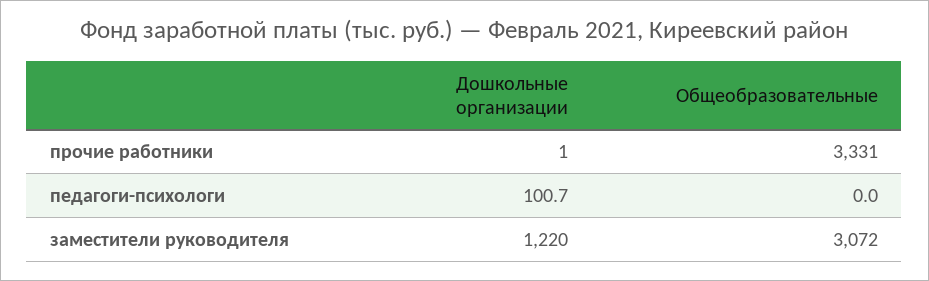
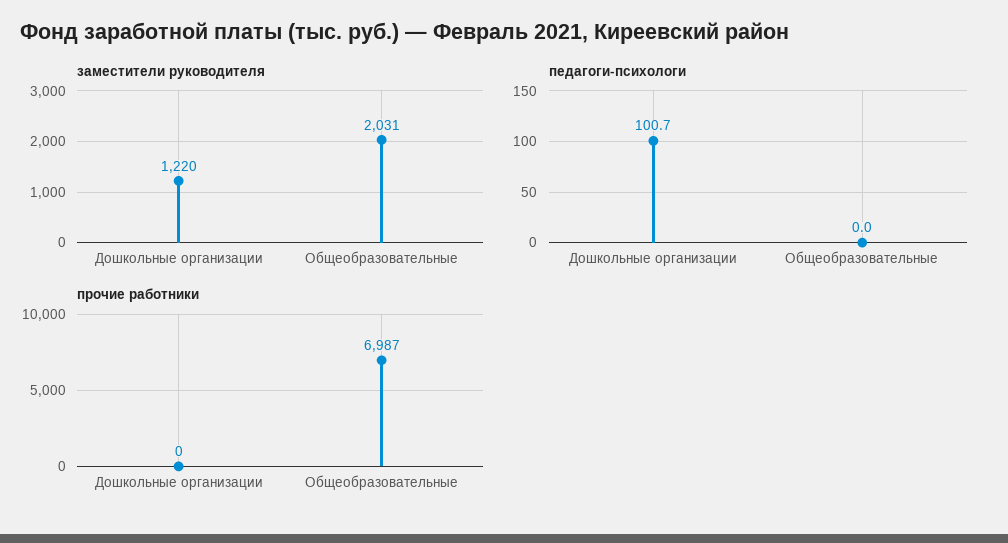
  {
    "прочие работники": {
-     "Дошкольные организации": 1,
+     "Дошкольные организации": 0,
-     "Общеобразовательные": 3331
+     "Общеобразовательные": 6987
    },
    "педагоги-психологи": {
      "Дошкольные организации": 100.7,
      "Общеобразовательные": 0
    },
    "заместители руководителя": {
      "Дошкольные организации": 1220,
-     "Общеобразовательные": 3072
+     "Общеобразовательные": 2031
    }
  }

